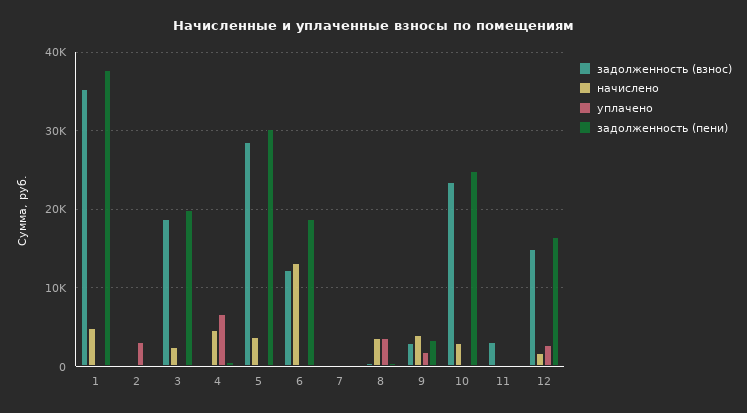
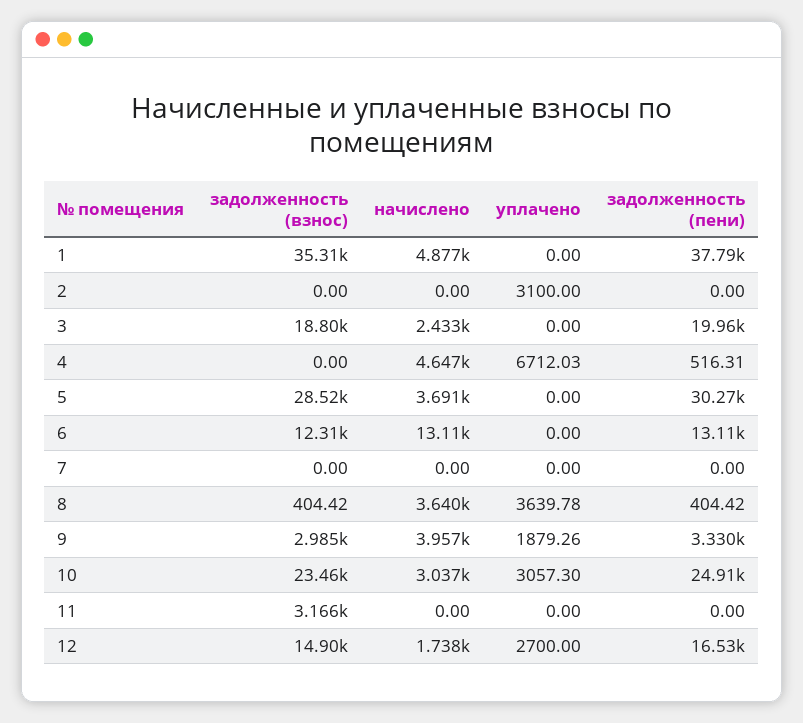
  {
    "задолженность (взнос)": {
      "1": 35310,
      "2": 0,
      "3": 18800,
      "4": 0,
      "5": 28520,
      "6": 12310,
      "7": 0,
      "8": 404.42,
      "9": 2985,
      "10": 23460,
      "11": 3166,
      "12": 14900
    },
    "начислено": {
      "1": 4877,
      "2": 0,
      "3": 2433,
      "4": 4647,
      "5": 3691,
      "6": 13110,
      "7": 0,
      "8": 3640,
      "9": 3957,
      "10": 3037,
      "11": 0,
      "12": 1738
    },
    "уплачено": {
      "1": 0,
      "2": 3100,
      "3": 0,
      "4": 6712.03,
      "5": 0,
      "6": 0,
      "7": 0,
      "8": 3639.78,
      "9": 1879.26,
-     "10": 0,
+     "10": 3057.3,
      "11": 0,
      "12": 2700
    },
    "задолженность (пени)": {
      "1": 37790,
      "2": 0,
      "3": 19960,
      "4": 516.31,
      "5": 30270,
-     "6": 19000,
+     "6": 13110,
      "7": 0,
      "8": 404.42,
      "9": 3330,
      "10": 24910,
      "11": 0,
      "12": 16530
    }
  }

